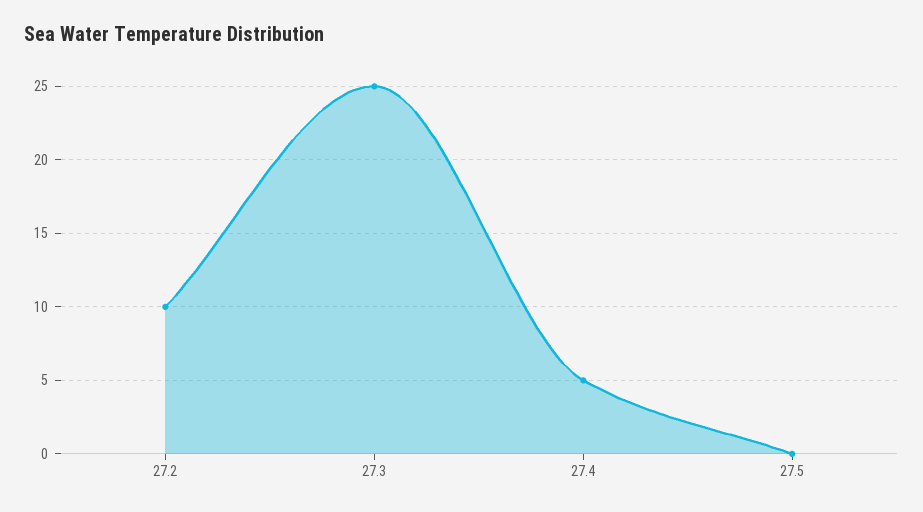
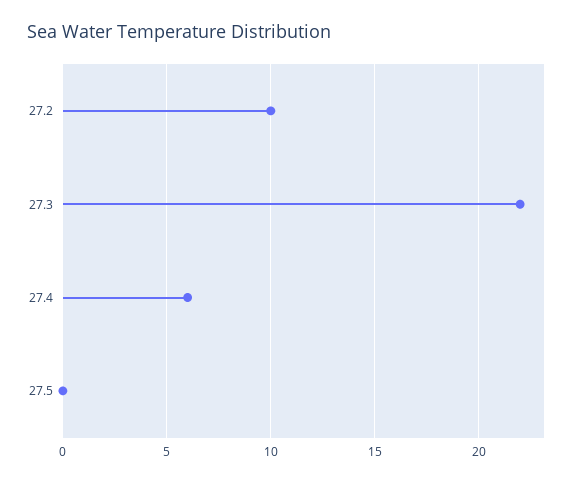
  {
    "27.2": 10,
-   "27.3": 25,
+   "27.3": 22,
-   "27.4": 5,
+   "27.4": 6,
    "27.5": 0
  }

